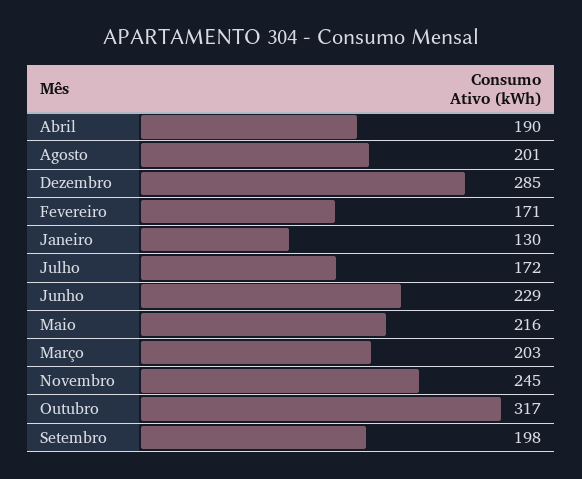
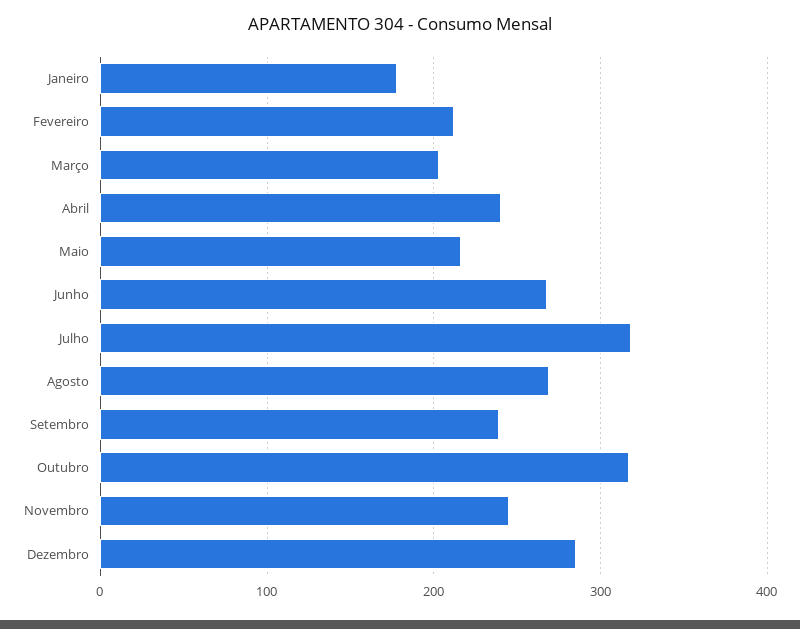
  {
-   "Abril": 190,
+   "Abril": 240,
-   "Agosto": 201,
+   "Agosto": 270,
    "Dezembro": 285,
-   "Fevereiro": 171,
+   "Fevereiro": 210,
-   "Janeiro": 130,
+   "Janeiro": 180,
-   "Julho": 172,
+   "Julho": 320,
-   "Junho": 229,
+   "Junho": 270,
    "Maio": 216,
    "Março": 203,
    "Novembro": 245,
    "Outubro": 317,
-   "Setembro": 198
+   "Setembro": 240
  }

